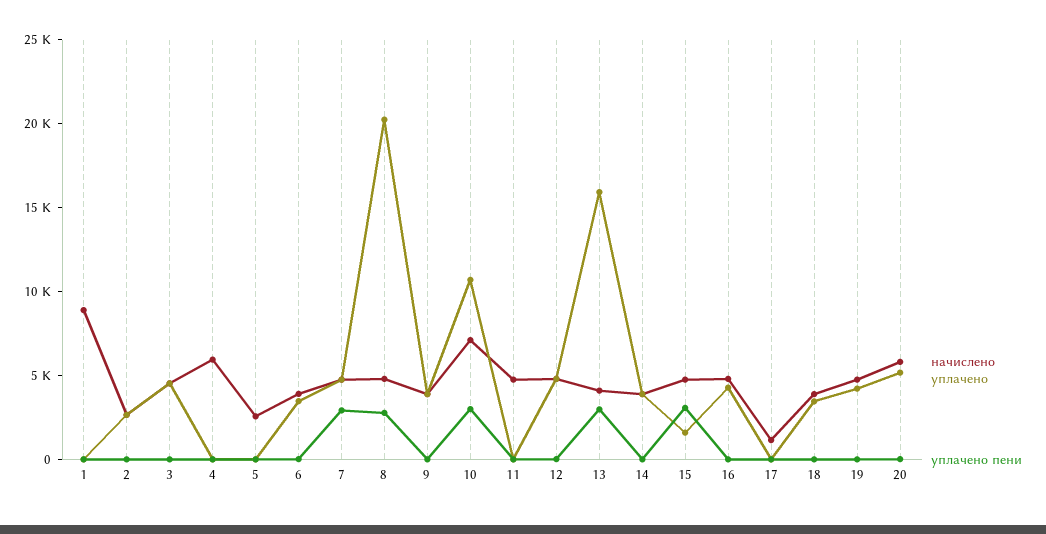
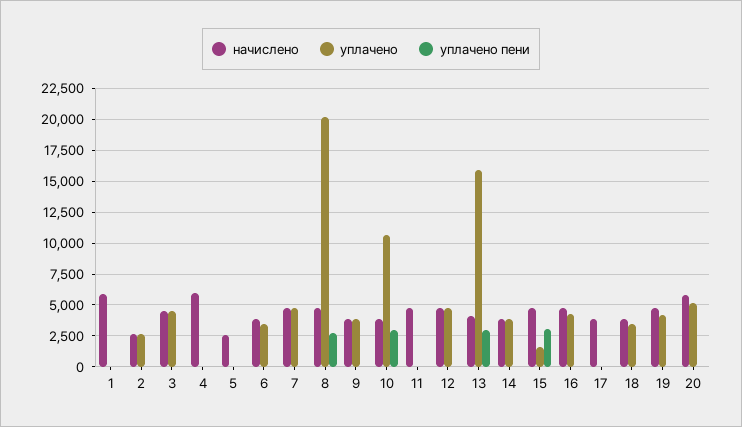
  {
    "начислено": {
-     "1": 9000,
+     "1": 6000,
      "2": 2500,
      "3": 4500,
      "4": 6000,
      "5": 2500,
      "6": 4000,
      "7": 4500,
      "8": 5000,
      "9": 4000,
-     "10": 7000,
+     "10": 4000,
      "11": 4500,
      "12": 5000,
      "13": 4000,
      "14": 4000,
      "15": 4500,
      "16": 5000,
-     "17": 1000,
+     "17": 4000,
      "18": 4000,
      "19": 4500,
      "20": 6000
    },
    "уплачено": {
      "1": 0,
      "2": 2500,
      "3": 4500,
      "4": 0,
      "5": 0,
      "6": 3500,
      "7": 4500,
      "8": 20000,
      "9": 4000,
      "10": 10500,
      "11": 0,
      "12": 5000,
      "13": 16000,
      "14": 4000,
      "15": 1500,
      "16": 4500,
      "17": 0,
      "18": 3500,
      "19": 4000,
      "20": 5000
    },
    "уплачено пени": {
      "1": 0,
      "2": 0,
      "3": 0,
      "4": 0,
      "5": 0,
      "6": 0,
-     "7": 3000,
+     "7": 0,
      "8": 3000,
      "9": 0,
      "10": 3000,
      "11": 0,
      "12": 0,
      "13": 3000,
      "14": 0,
      "15": 3000,
      "16": 0,
      "17": 0,
      "18": 0,
      "19": 0,
      "20": 0
    }
  }

